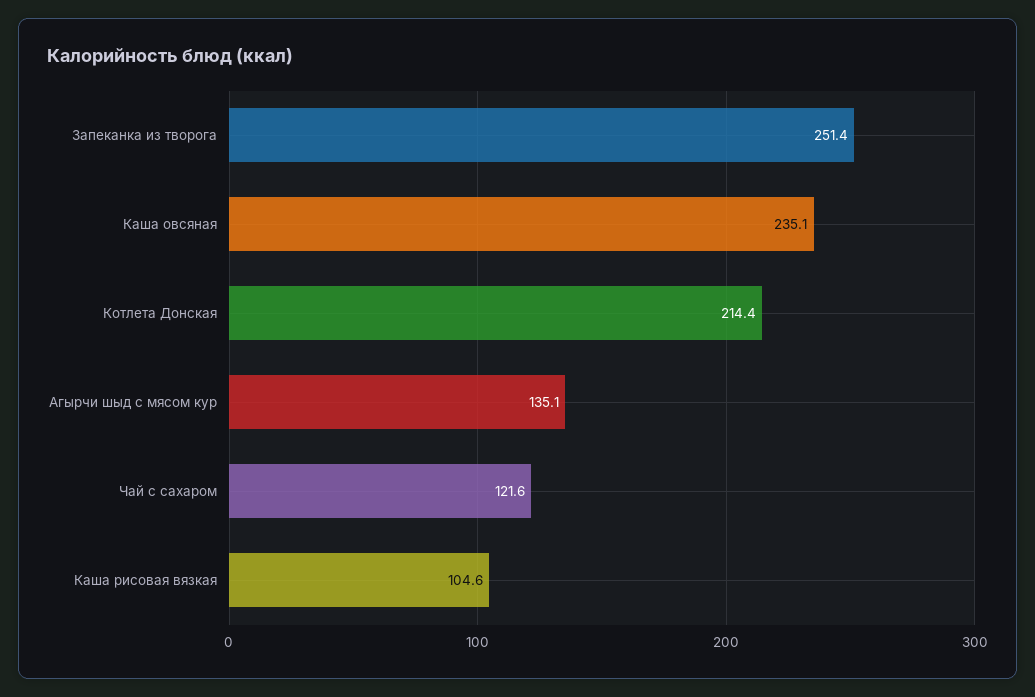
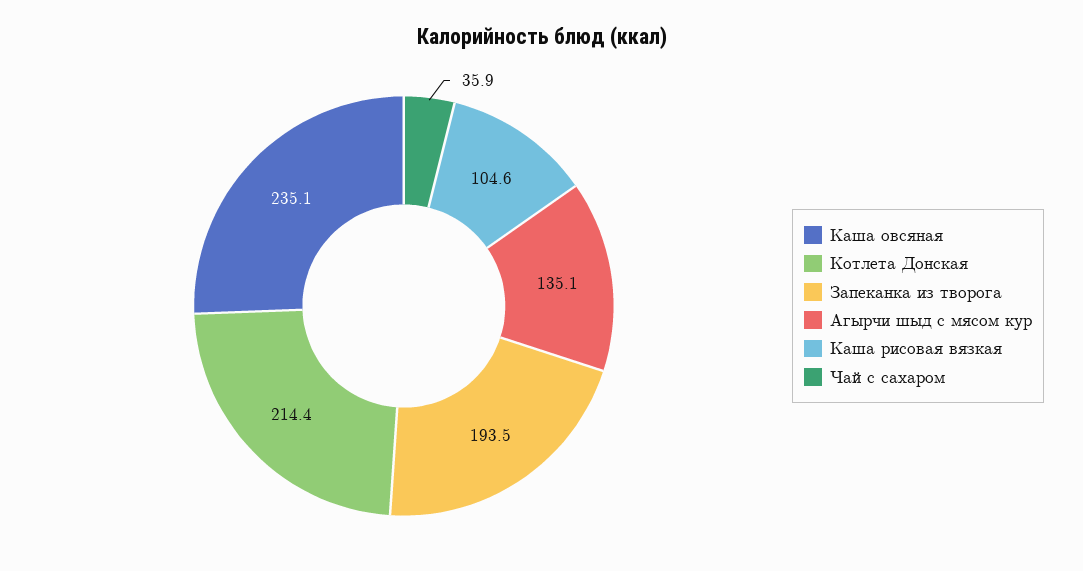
  {
-   "Запеканка из творога": 251.4,
+   "Запеканка из творога": 193.5,
    "Каша овсяная": 235.1,
    "Котлета Донская": 214.4,
    "Агырчи шыд с мясом кур": 135.1,
-   "Чай с сахаром": 121.6,
+   "Чай с сахаром": 35.9,
    "Каша рисовая вязкая": 104.6
  }

